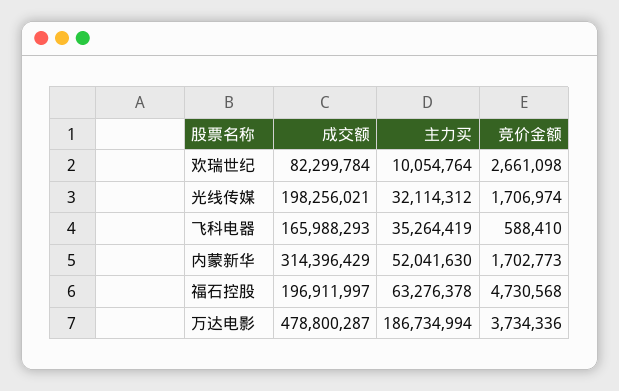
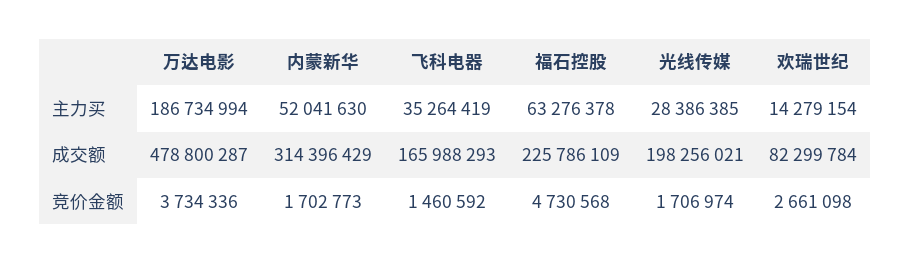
  {
    "成交额": {
      "欢瑞世纪": 82299784,
      "光线传媒": 198256021,
      "飞科电器": 165988293,
      "内蒙新华": 314396429,
-     "福石控股": 196911997,
+     "福石控股": 225786109,
      "万达电影": 478800287
    },
    "主力买": {
-     "欢瑞世纪": 10054764,
+     "欢瑞世纪": 14279154,
-     "光线传媒": 32114312,
+     "光线传媒": 28386385,
      "飞科电器": 35264419,
      "内蒙新华": 52041630,
      "福石控股": 63276378,
      "万达电影": 186734994
    },
    "竞价金额": {
      "欢瑞世纪": 2661098,
      "光线传媒": 1706974,
-     "飞科电器": 588410,
+     "飞科电器": 1460592,
      "内蒙新华": 1702773,
      "福石控股": 4730568,
      "万达电影": 3734336
    }
  }

